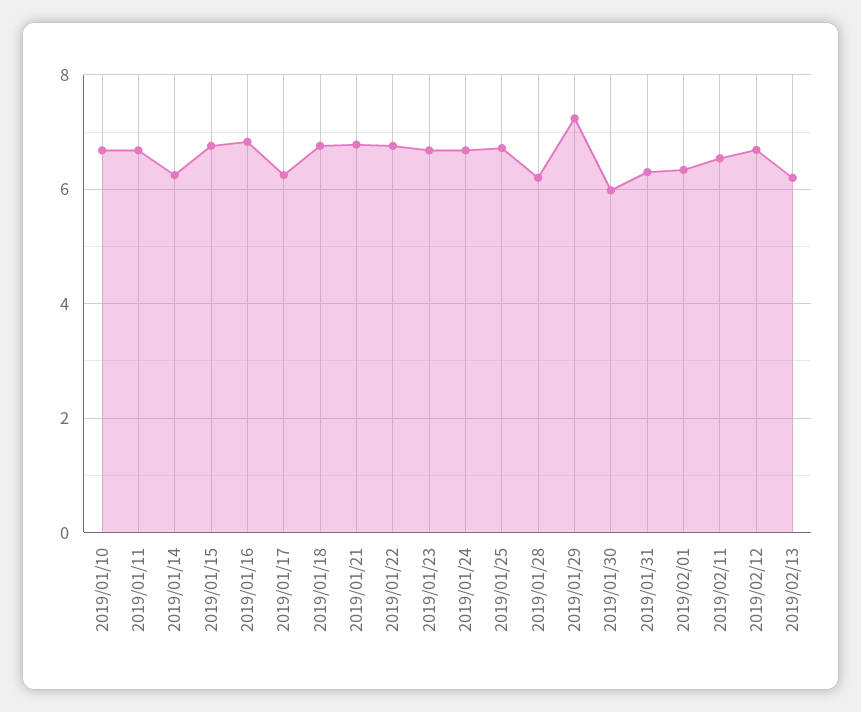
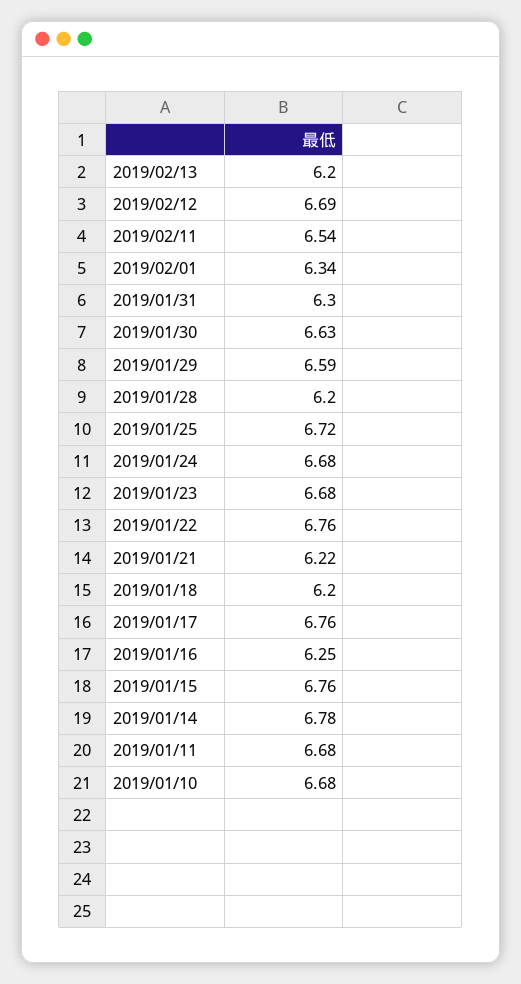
  {
    "2019/01/10": 6.68,
    "2019/01/11": 6.68,
-   "2019/01/14": 6.2,
+   "2019/01/14": 6.78,
    "2019/01/15": 6.76,
-   "2019/01/16": 6.8,
+   "2019/01/16": 6.25,
-   "2019/01/17": 6.2,
+   "2019/01/17": 6.76,
-   "2019/01/18": 6.8,
+   "2019/01/18": 6.2,
-   "2019/01/21": 6.8,
+   "2019/01/21": 6.22,
    "2019/01/22": 6.76,
    "2019/01/23": 6.68,
    "2019/01/24": 6.68,
    "2019/01/25": 6.72,
    "2019/01/28": 6.2,
-   "2019/01/29": 7.2,
+   "2019/01/29": 6.59,
-   "2019/01/30": 6,
+   "2019/01/30": 6.63,
    "2019/01/31": 6.3,
    "2019/02/01": 6.34,
    "2019/02/11": 6.54,
    "2019/02/12": 6.69,
    "2019/02/13": 6.2
  }

